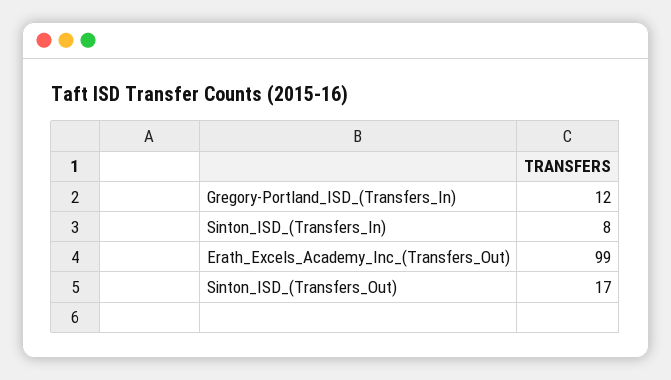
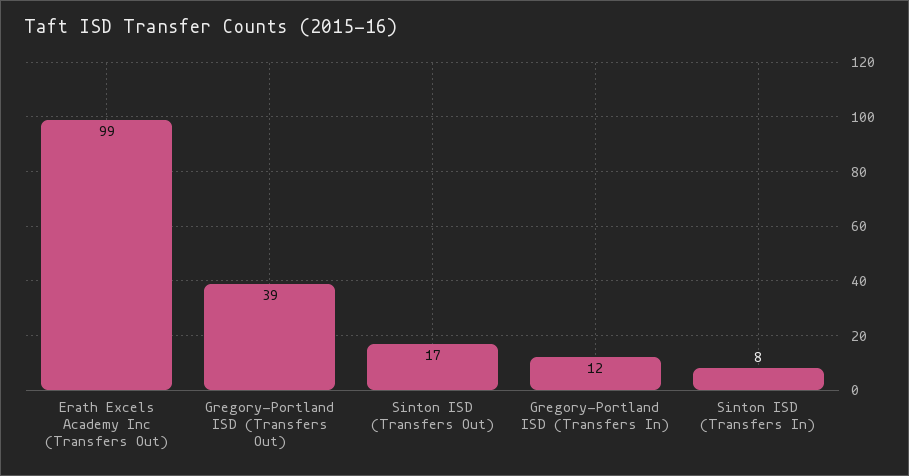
  {
    "Gregory-Portland_ISD_(Transfers_In)": 12,
    "Sinton_ISD_(Transfers_In)": 8,
    "Erath_Excels_Academy_Inc_(Transfers_Out)": 99,
-   "Sinton_ISD_(Transfers_Out)": 17
+   "Sinton_ISD_(Transfers_Out)": 17,
+   "Gregory-Portland ISD (Transfers Out)": 39
  }

